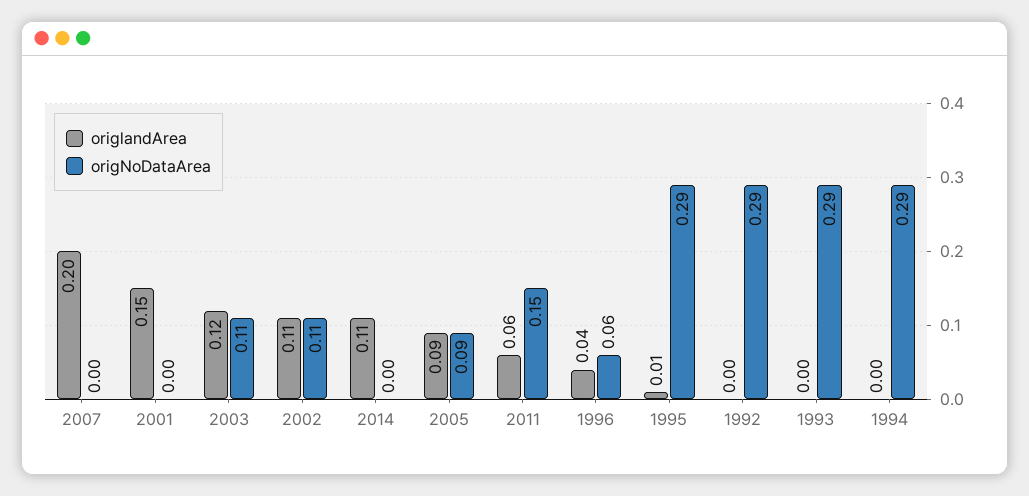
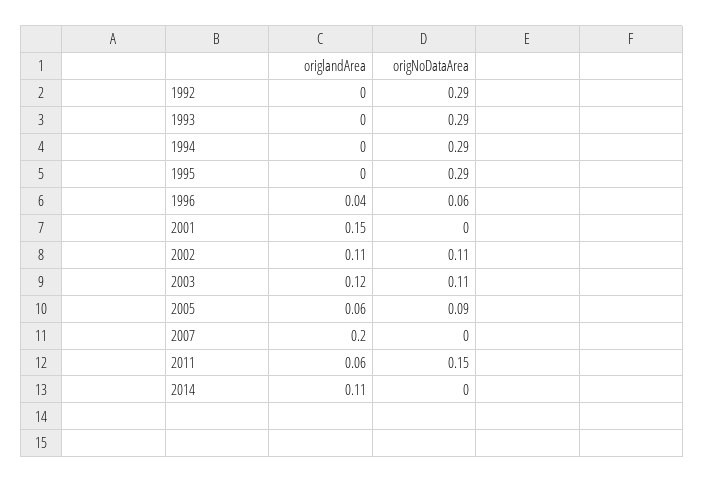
  {
    "origlandArea": {
      "2007": 0.2,
      "2001": 0.15,
      "2003": 0.12,
      "2002": 0.11,
      "2014": 0.11,
-     "2005": 0.09,
+     "2005": 0.06,
      "2011": 0.06,
      "1996": 0.04,
-     "1995": 0.01,
+     "1995": 0,
      "1992": 0,
      "1993": 0,
      "1994": 0
    },
    "origNoDataArea": {
      "2007": 0,
      "2001": 0,
      "2003": 0.11,
      "2002": 0.11,
      "2014": 0,
      "2005": 0.09,
      "2011": 0.15,
      "1996": 0.06,
      "1995": 0.29,
      "1992": 0.29,
      "1993": 0.29,
      "1994": 0.29
    }
  }

